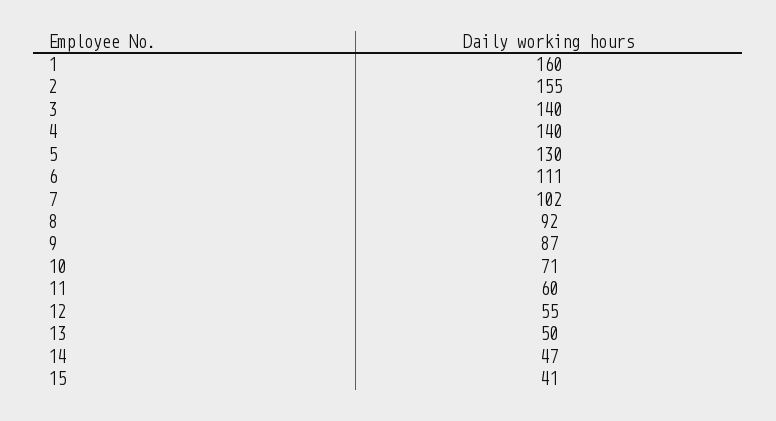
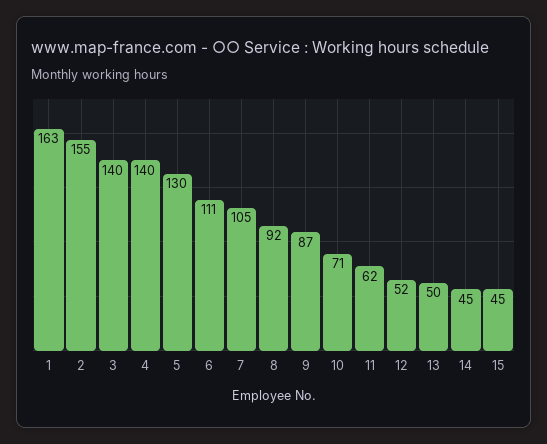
  {
-   "1": 160,
+   "1": 163,
    "2": 155,
    "3": 140,
    "4": 140,
    "5": 130,
    "6": 111,
-   "7": 102,
+   "7": 105,
    "8": 92,
    "9": 87,
    "10": 71,
-   "11": 60,
+   "11": 62,
-   "12": 55,
+   "12": 52,
    "13": 50,
-   "14": 47,
+   "14": 45,
-   "15": 41
+   "15": 45
  }

